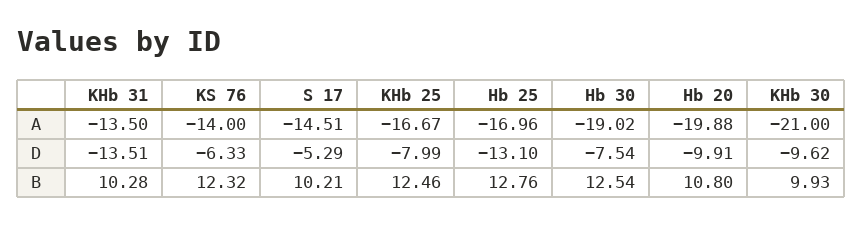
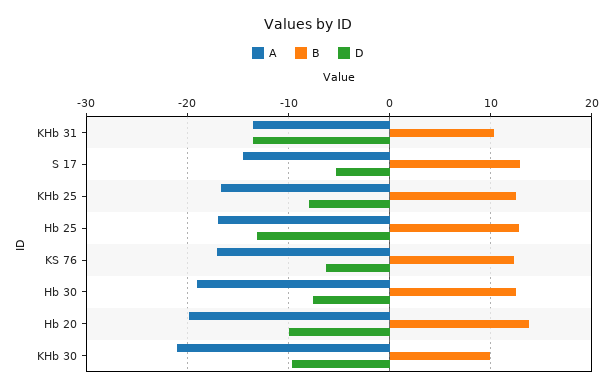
  {
    "A": {
      "KHb 31": -13.5,
-     "KS 76": -14,
+     "KS 76": -17,
      "S 17": -14.51,
      "KHb 25": -16.67,
      "Hb 25": -16.96,
      "Hb 30": -19.02,
      "Hb 20": -19.88,
      "KHb 30": -21
    },
    "D": {
      "KHb 31": -13.51,
      "KS 76": -6.33,
      "S 17": -5.29,
      "KHb 25": -7.99,
      "Hb 25": -13.1,
      "Hb 30": -7.54,
      "Hb 20": -9.91,
      "KHb 30": -9.62
    },
    "B": {
      "KHb 31": 10.28,
      "KS 76": 12.32,
-     "S 17": 10.21,
+     "S 17": 13,
      "KHb 25": 12.46,
      "Hb 25": 12.76,
      "Hb 30": 12.54,
-     "Hb 20": 10.8,
+     "Hb 20": 14,
      "KHb 30": 9.93
    }
  }

